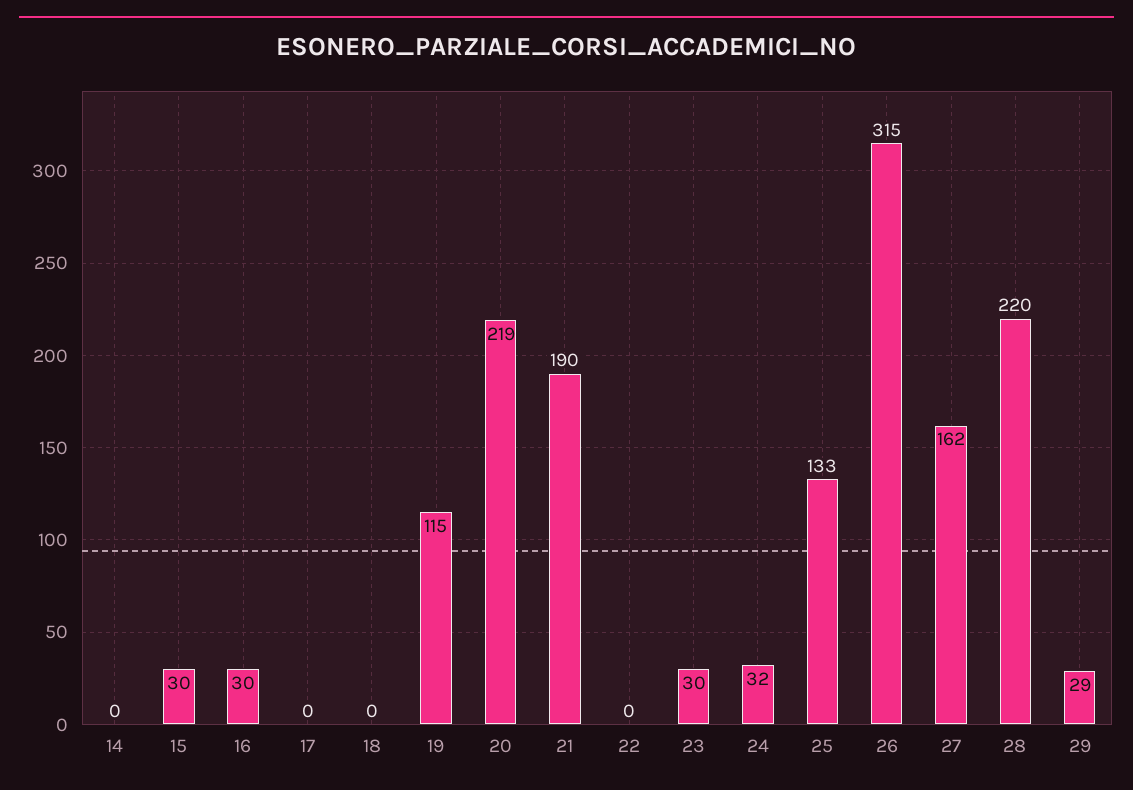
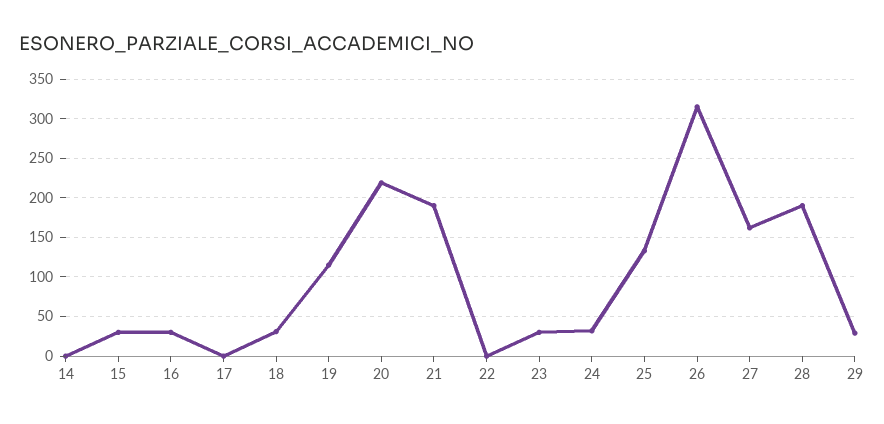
  {
    "14": 0,
    "15": 30,
    "16": 30,
    "17": 0,
-   "18": 0,
+   "18": 30,
    "19": 115,
    "20": 219,
    "21": 190,
    "22": 0,
    "23": 30,
    "24": 32,
    "25": 133,
    "26": 315,
    "27": 162,
-   "28": 220,
+   "28": 190,
    "29": 29
  }

